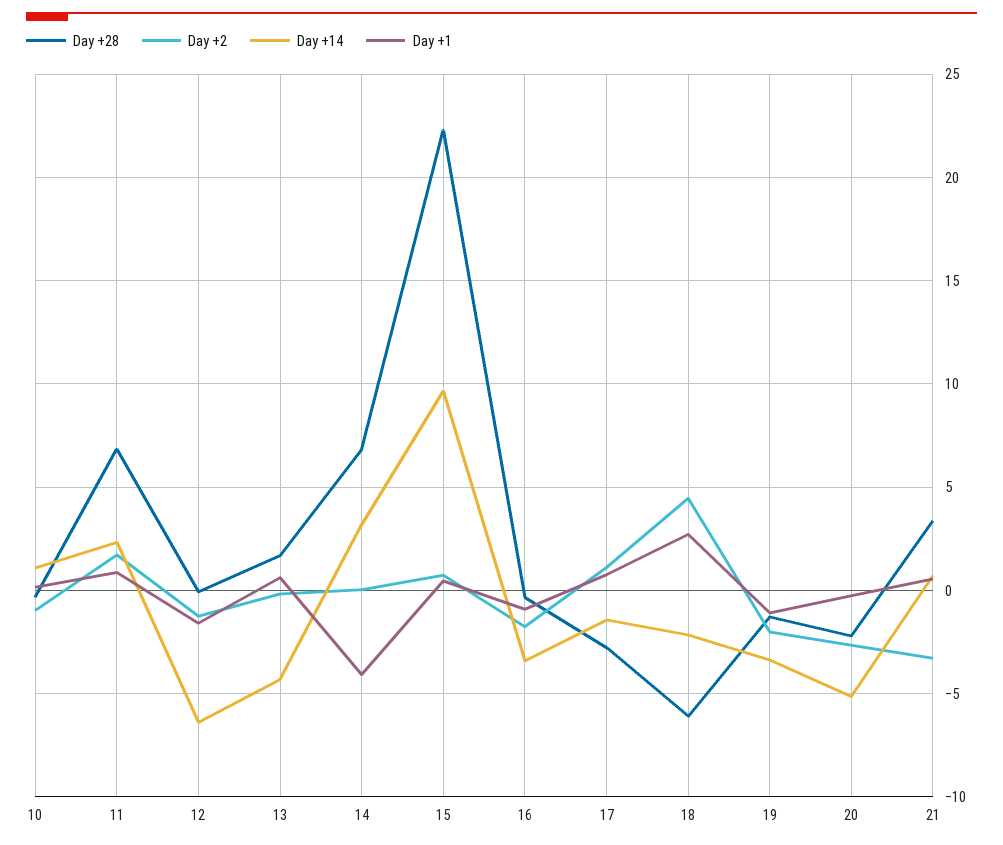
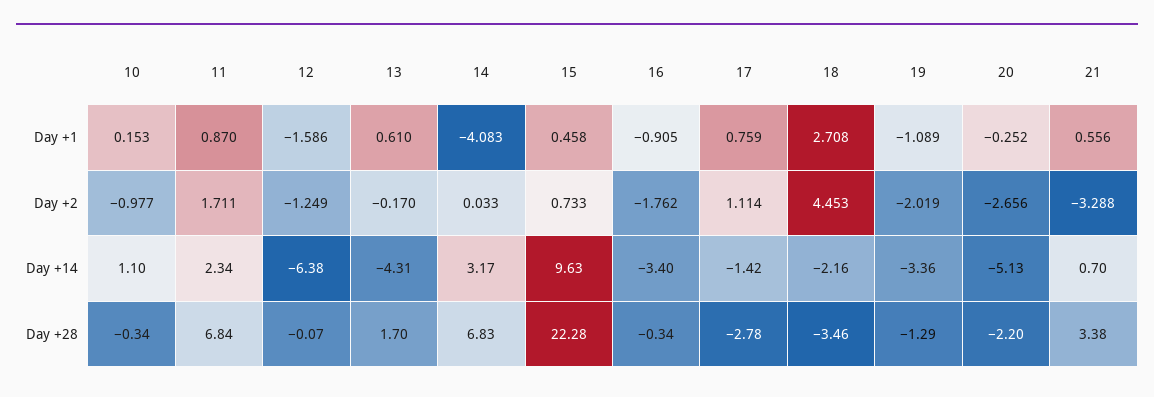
  {
    "Day +28": {
      "10": -0.34,
      "11": 6.84,
      "12": -0.07,
      "13": 1.7,
      "14": 6.83,
      "15": 22.28,
      "16": -0.34,
      "17": -2.78,
-     "18": -6,
+     "18": -3.46,
      "19": -1.29,
      "20": -2.2,
      "21": 3.38
    },
    "Day +2": {
      "10": -0.977,
      "11": 1.711,
      "12": -1.249,
      "13": -0.17,
      "14": 0.033,
      "15": 0.733,
      "16": -1.762,
      "17": 1.114,
      "18": 4.453,
      "19": -2.019,
      "20": -2.656,
      "21": -3.288
    },
    "Day +14": {
      "10": 1.1,
      "11": 2.34,
      "12": -6.38,
      "13": -4.31,
      "14": 3.17,
      "15": 9.63,
      "16": -3.4,
      "17": -1.42,
      "18": -2.16,
      "19": -3.36,
      "20": -5.13,
      "21": 0.7
    },
    "Day +1": {
      "10": 0.153,
      "11": 0.87,
      "12": -1.586,
      "13": 0.61,
      "14": -4.083,
      "15": 0.458,
      "16": -0.905,
      "17": 0.759,
      "18": 2.708,
      "19": -1.089,
      "20": -0.252,
      "21": 0.556
    }
  }

